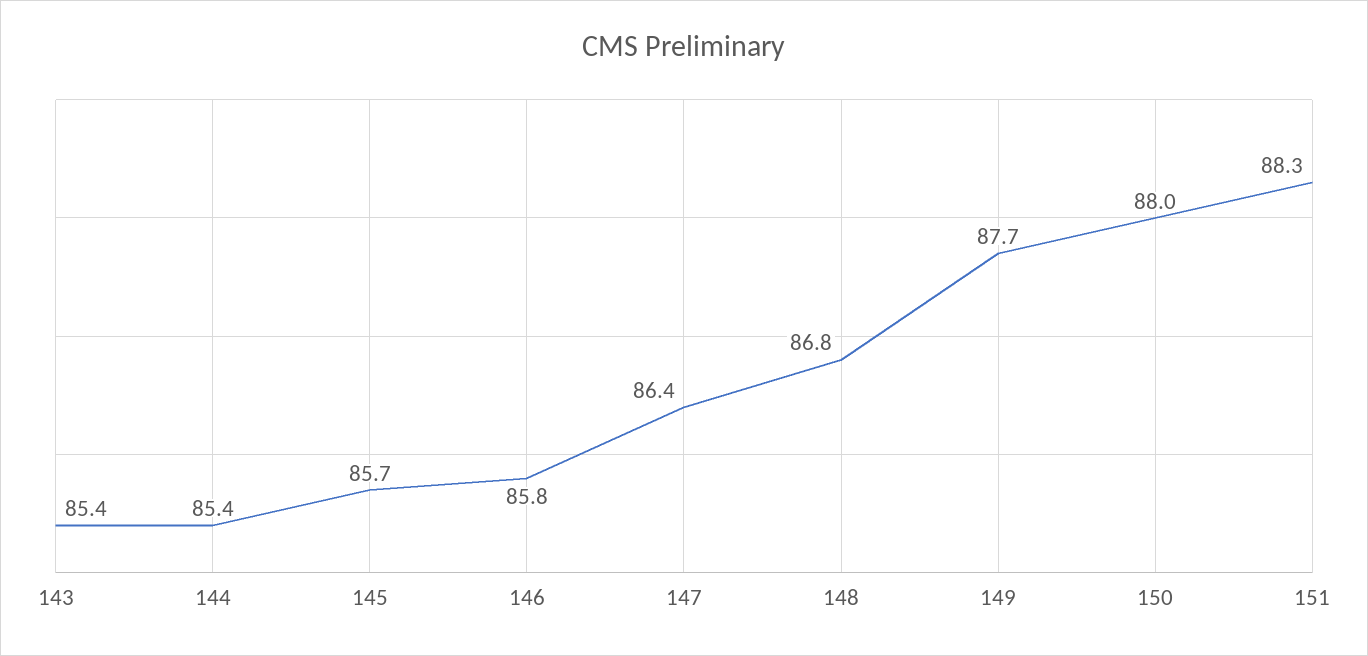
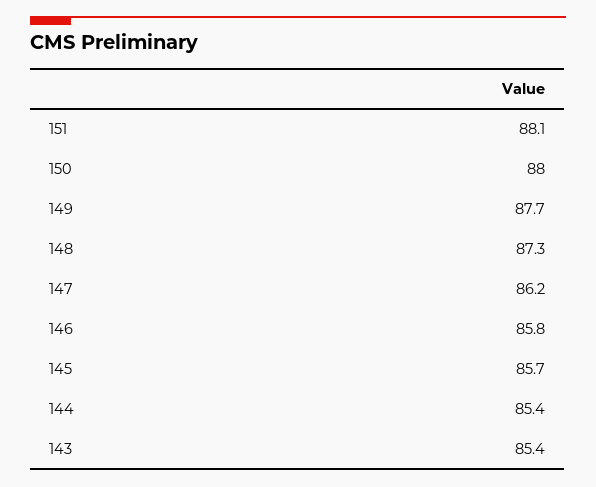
  {
    "143": 85.4,
    "144": 85.4,
    "145": 85.7,
    "146": 85.8,
-   "147": 86.4,
+   "147": 86.2,
-   "148": 86.8,
+   "148": 87.3,
    "149": 87.7,
    "150": 88,
-   "151": 88.3
+   "151": 88.1
  }

